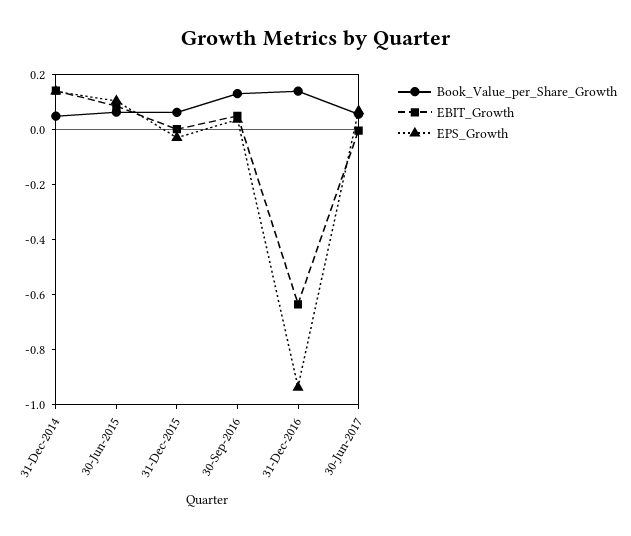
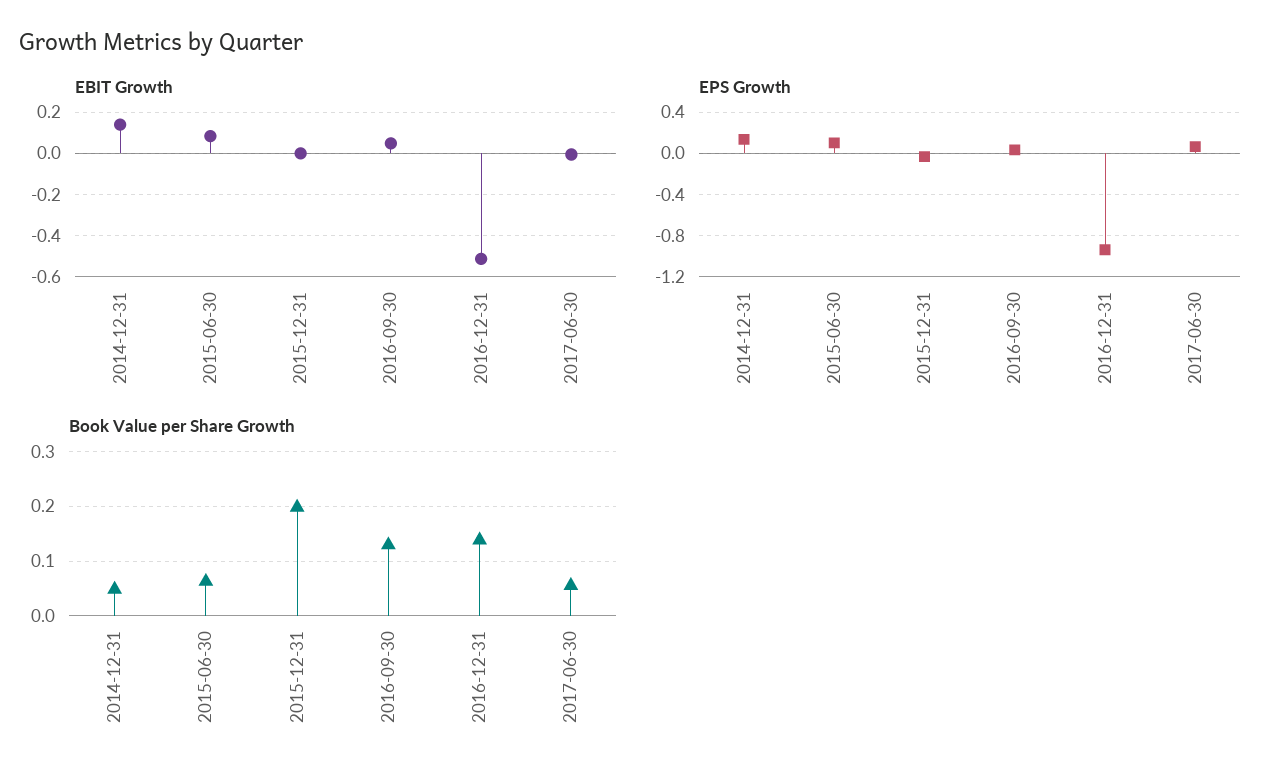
  {
    "Book_Value_per_Share_Growth": {
      "31-Dec-2014": 0.04,
      "30-Jun-2015": 0.06,
-     "31-Dec-2015": 0.05,
+     "31-Dec-2015": 0.2,
      "30-Sep-2016": 0.12,
      "31-Dec-2016": 0.14,
      "30-Jun-2017": 0.06
    },
    "EBIT_Growth": {
      "31-Dec-2014": 0.15,
      "30-Jun-2015": 0.1,
      "31-Dec-2015": 0,
      "30-Sep-2016": 0.05,
-     "31-Dec-2016": -0.65,
+     "31-Dec-2016": -0.5,
      "30-Jun-2017": 0
    },
    "EPS_Growth": {
      "31-Dec-2014": 0.15,
      "30-Jun-2015": 0.1,
      "31-Dec-2015": -0.05,
      "30-Sep-2016": 0.05,
      "31-Dec-2016": -0.95,
      "30-Jun-2017": 0.05
    }
  }

